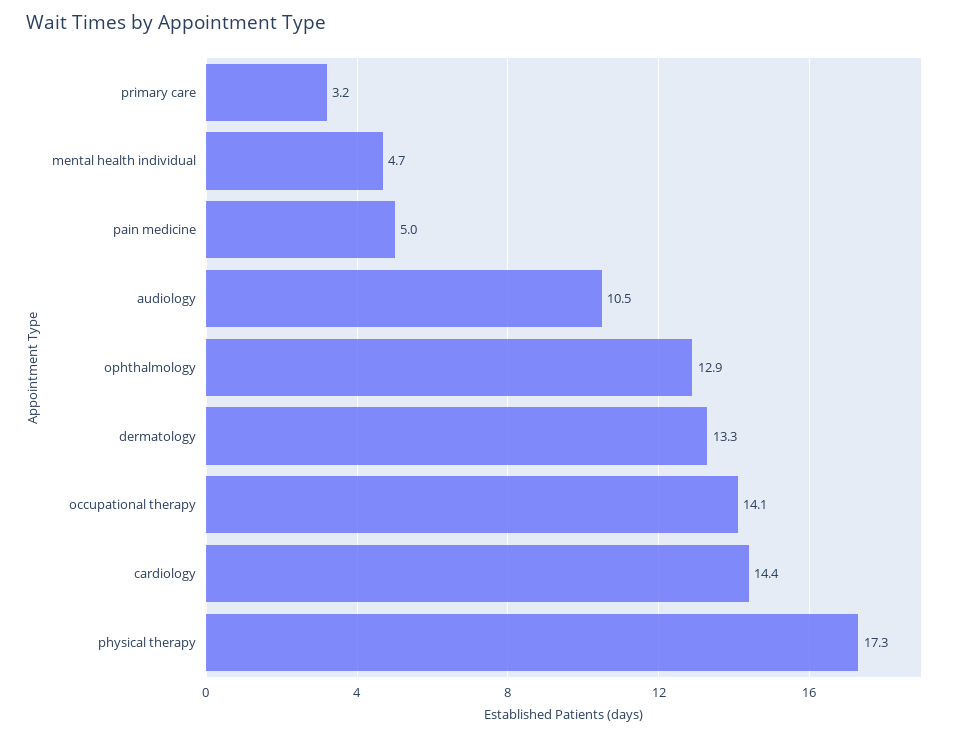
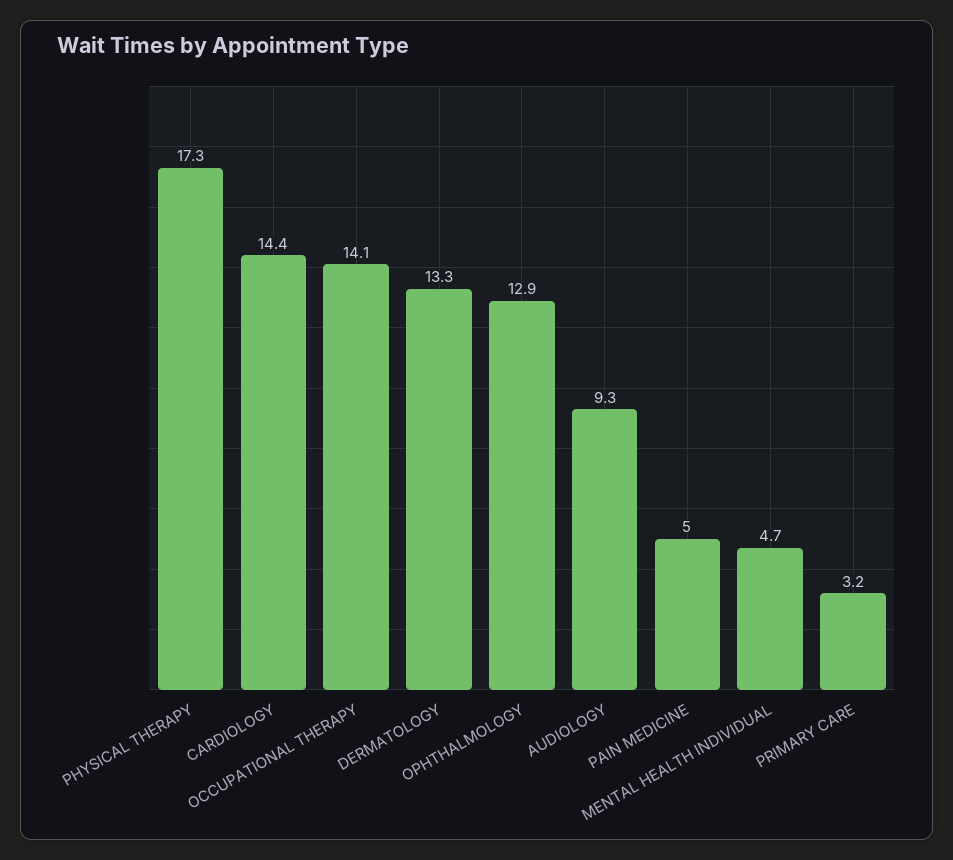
  {
    "primary care": 3.2,
    "mental health individual": 4.7,
    "pain medicine": 5,
-   "audiology": 10.5,
+   "audiology": 9.3,
    "ophthalmology": 12.9,
    "dermatology": 13.3,
    "occupational therapy": 14.1,
    "cardiology": 14.4,
    "physical therapy": 17.3
  }

